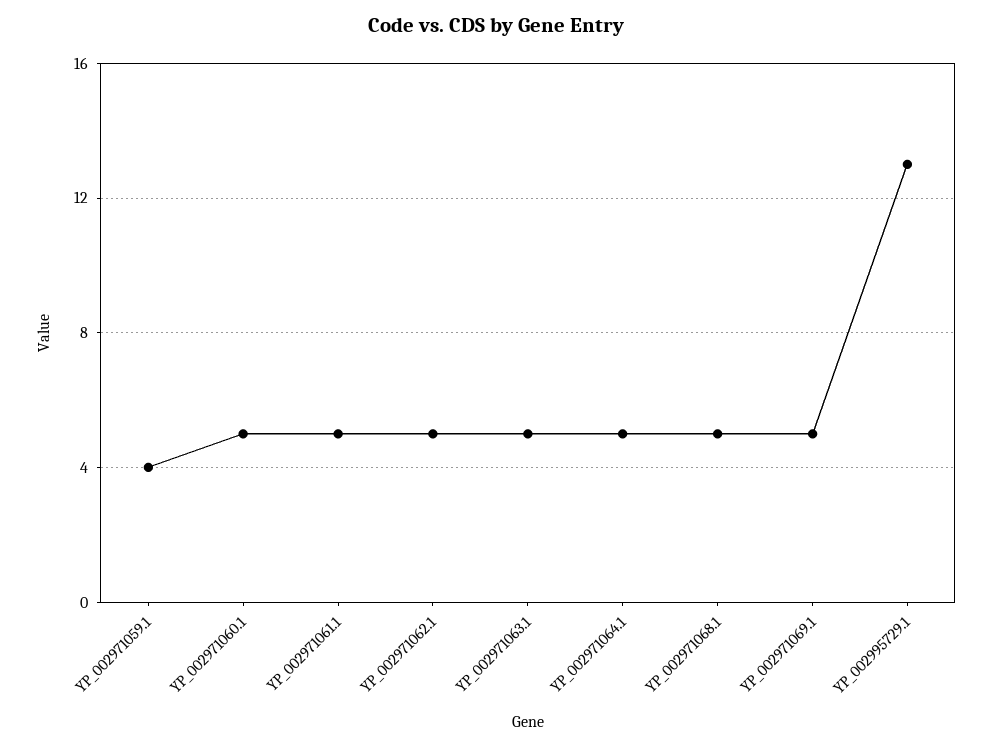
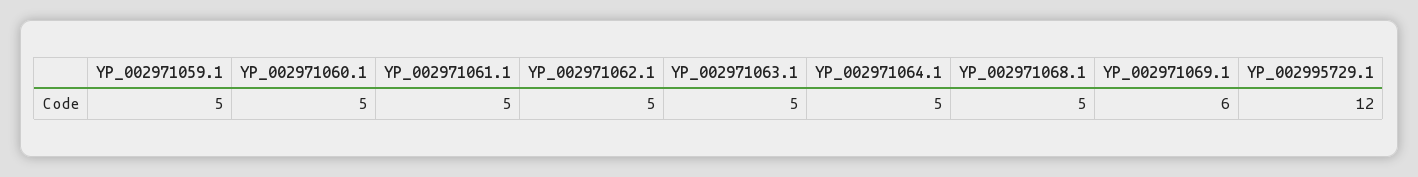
  {
-   "YP_002971059.1": 4,
+   "YP_002971059.1": 5,
    "YP_002971060.1": 5,
    "YP_002971061.1": 5,
    "YP_002971062.1": 5,
    "YP_002971063.1": 5,
    "YP_002971064.1": 5,
    "YP_002971068.1": 5,
-   "YP_002971069.1": 5,
+   "YP_002971069.1": 6,
-   "YP_002995729.1": 13
+   "YP_002995729.1": 12
  }

